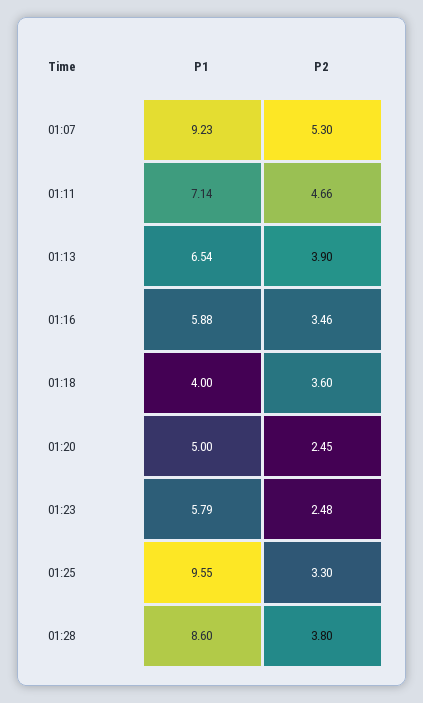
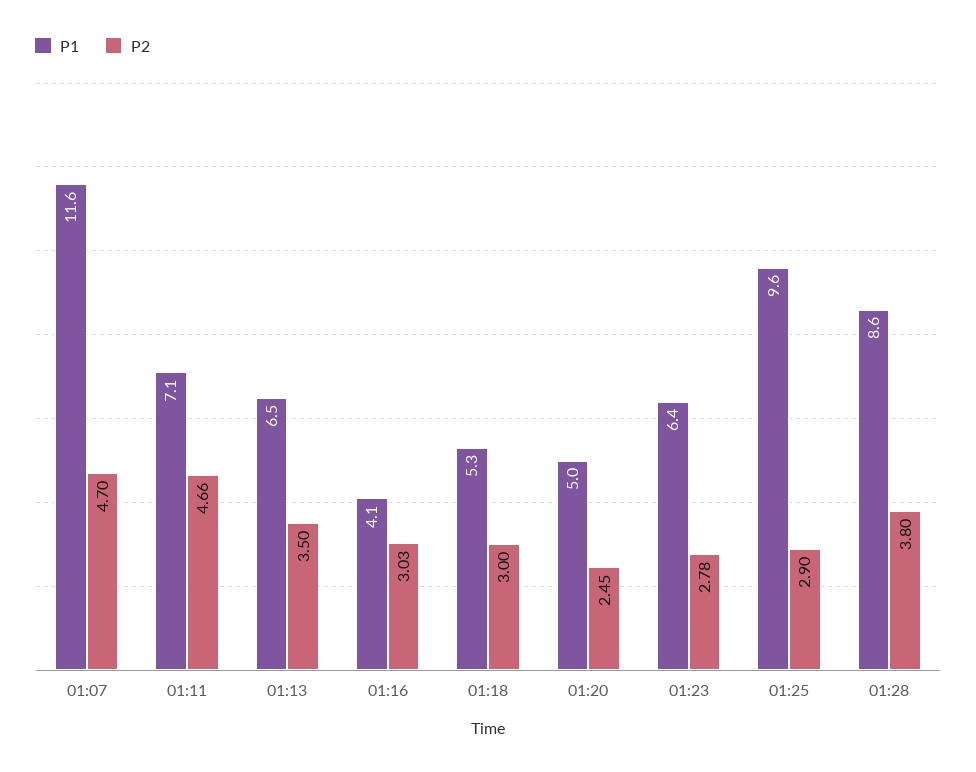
  {
    "P1": {
-     "01:07": 9.23,
+     "01:07": 11.6,
      "01:11": 7.14,
      "01:13": 6.54,
-     "01:16": 5.88,
+     "01:16": 4.1,
-     "01:18": 4,
+     "01:18": 5.3,
      "01:20": 5,
-     "01:23": 5.79,
+     "01:23": 6.4,
      "01:25": 9.55,
      "01:28": 8.6
    },
    "P2": {
-     "01:07": 5.3,
+     "01:07": 4.7,
      "01:11": 4.66,
-     "01:13": 3.9,
+     "01:13": 3.5,
-     "01:16": 3.46,
+     "01:16": 3.03,
-     "01:18": 3.6,
+     "01:18": 3,
      "01:20": 2.45,
-     "01:23": 2.48,
+     "01:23": 2.78,
-     "01:25": 3.3,
+     "01:25": 2.9,
      "01:28": 3.8
    }
  }

